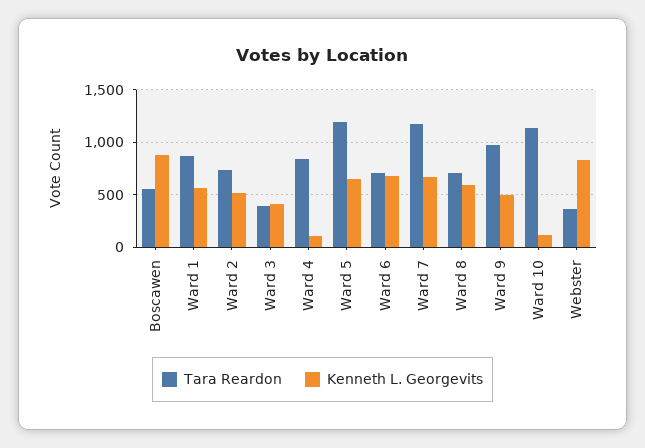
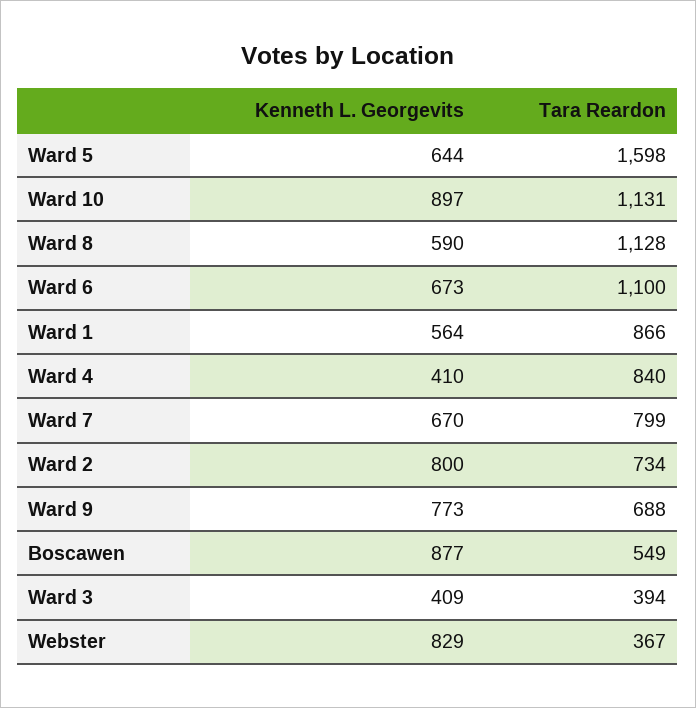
  {
    "Tara Reardon": {
      "Boscawen": 549,
      "Ward 1": 866,
      "Ward 2": 734,
      "Ward 3": 394,
      "Ward 4": 840,
-     "Ward 5": 1200,
+     "Ward 5": 1598,
-     "Ward 6": 700,
+     "Ward 6": 1100,
-     "Ward 7": 1200,
+     "Ward 7": 799,
-     "Ward 8": 700,
+     "Ward 8": 1128,
-     "Ward 9": 1000,
+     "Ward 9": 688,
      "Ward 10": 1131,
      "Webster": 367
    },
    "Kenneth L. Georgevits": {
      "Boscawen": 877,
      "Ward 1": 564,
-     "Ward 2": 500,
+     "Ward 2": 800,
      "Ward 3": 409,
-     "Ward 4": 100,
+     "Ward 4": 410,
      "Ward 5": 644,
      "Ward 6": 673,
      "Ward 7": 670,
      "Ward 8": 590,
-     "Ward 9": 500,
+     "Ward 9": 773,
-     "Ward 10": 100,
+     "Ward 10": 897,
      "Webster": 829
    }
  }

